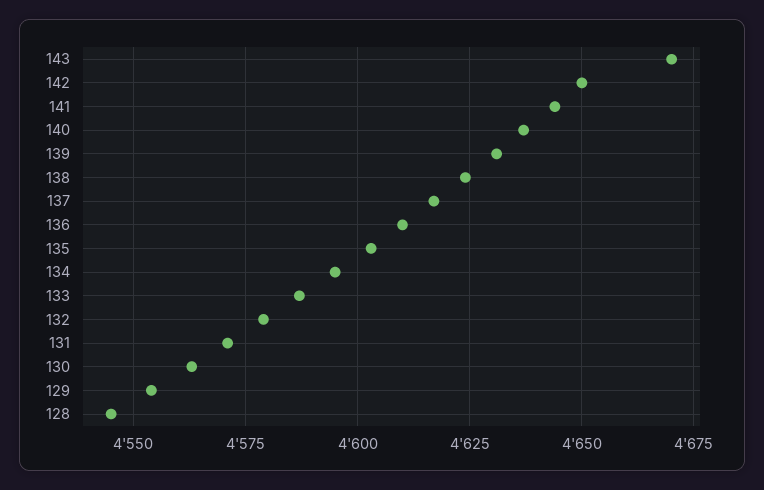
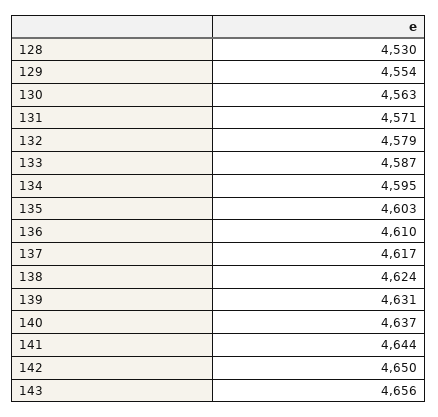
  {
-   "143": 4670,
+   "143": 4656,
    "142": 4650,
    "141": 4644,
    "140": 4637,
    "139": 4631,
    "138": 4624,
    "137": 4617,
    "136": 4610,
    "135": 4603,
    "134": 4595,
    "133": 4587,
    "132": 4579,
    "131": 4571,
    "130": 4563,
    "129": 4554,
-   "128": 4545
+   "128": 4530
  }

